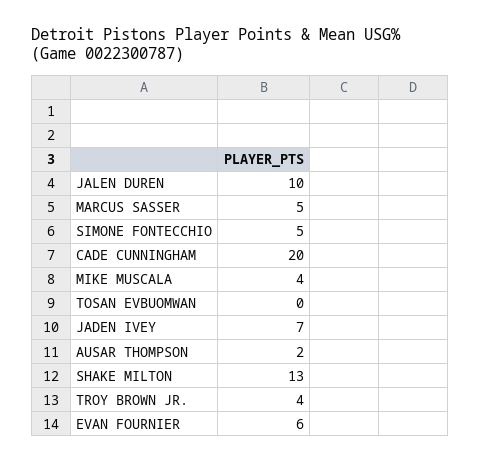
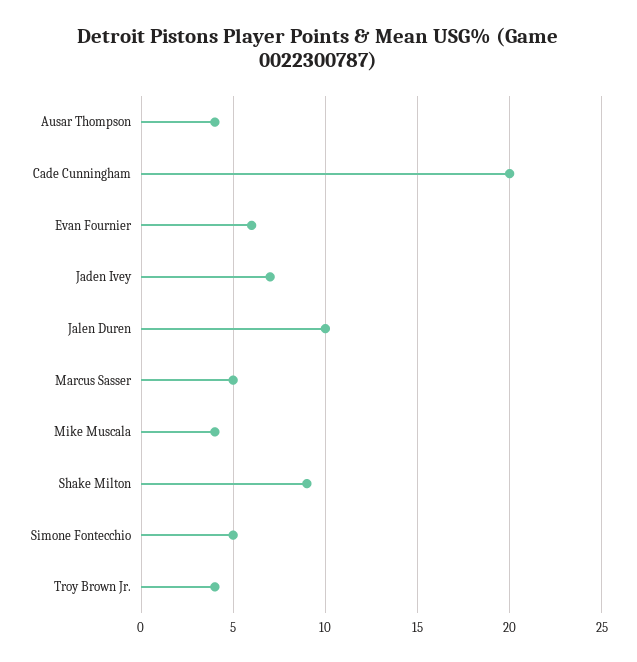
  {
    "JALEN DUREN": 10,
    "MARCUS SASSER": 5,
    "SIMONE FONTECCHIO": 5,
    "CADE CUNNINGHAM": 20,
    "MIKE MUSCALA": 4,
-   "TOSAN EVBUOMWAN": 0,
    "JADEN IVEY": 7,
-   "AUSAR THOMPSON": 2,
+   "AUSAR THOMPSON": 4,
-   "SHAKE MILTON": 13,
+   "SHAKE MILTON": 9,
    "TROY BROWN JR.": 4,
    "EVAN FOURNIER": 6
  }

